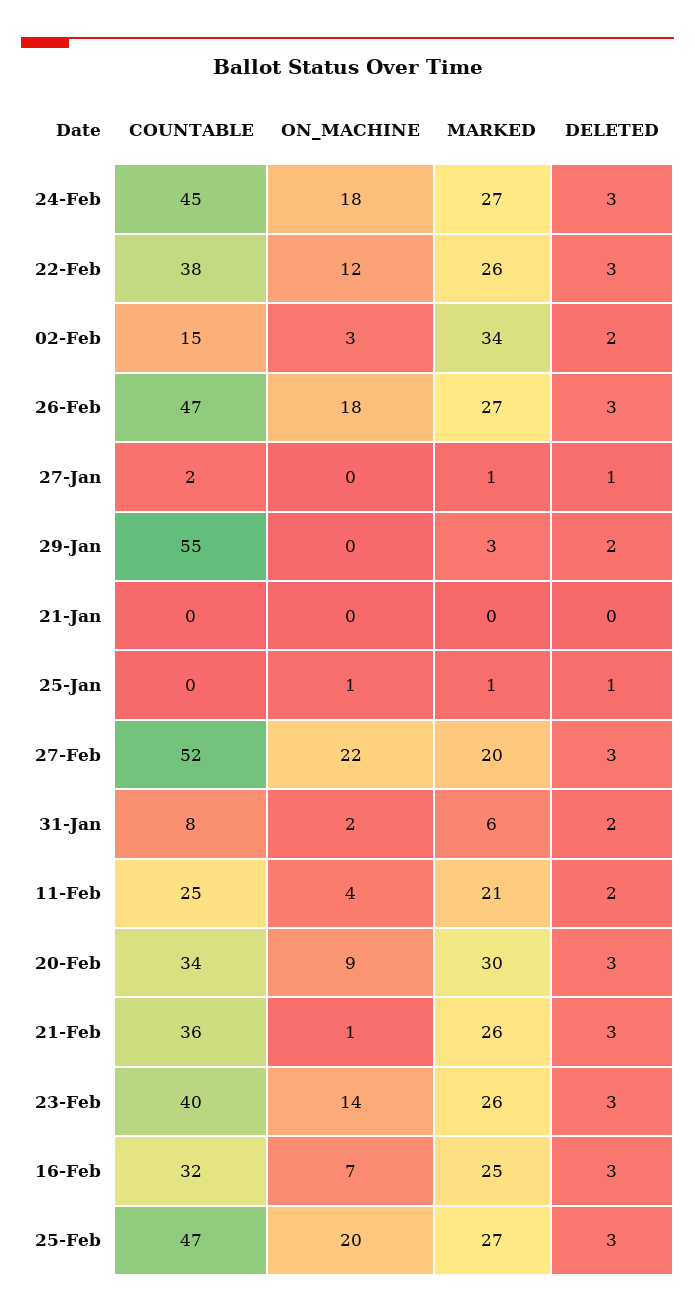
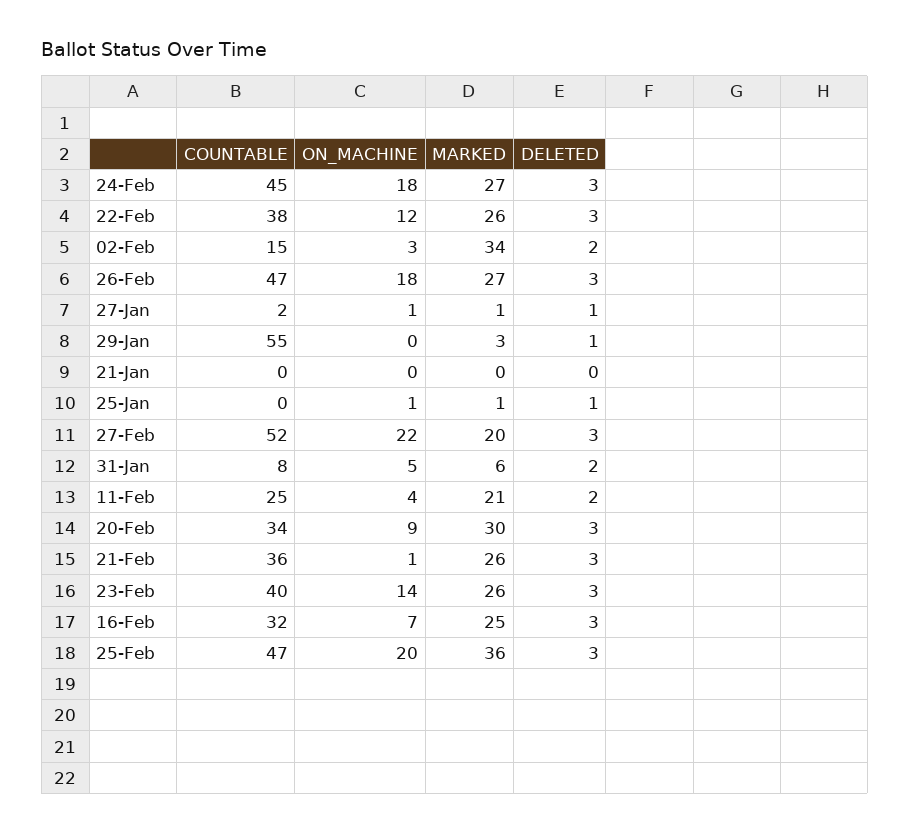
  {
    "COUNTABLE": {
      "24-Feb": 45,
      "22-Feb": 38,
      "02-Feb": 15,
      "26-Feb": 47,
      "27-Jan": 2,
      "29-Jan": 55,
      "21-Jan": 0,
      "25-Jan": 0,
      "27-Feb": 52,
      "31-Jan": 8,
      "11-Feb": 25,
      "20-Feb": 34,
      "21-Feb": 36,
      "23-Feb": 40,
      "16-Feb": 32,
      "25-Feb": 47
    },
    "ON_MACHINE": {
      "24-Feb": 18,
      "22-Feb": 12,
      "02-Feb": 3,
      "26-Feb": 18,
-     "27-Jan": 0,
+     "27-Jan": 1,
      "29-Jan": 0,
      "21-Jan": 0,
      "25-Jan": 1,
      "27-Feb": 22,
-     "31-Jan": 2,
+     "31-Jan": 5,
      "11-Feb": 4,
      "20-Feb": 9,
      "21-Feb": 1,
      "23-Feb": 14,
      "16-Feb": 7,
      "25-Feb": 20
    },
    "MARKED": {
      "24-Feb": 27,
      "22-Feb": 26,
      "02-Feb": 34,
      "26-Feb": 27,
      "27-Jan": 1,
      "29-Jan": 3,
      "21-Jan": 0,
      "25-Jan": 1,
      "27-Feb": 20,
      "31-Jan": 6,
      "11-Feb": 21,
      "20-Feb": 30,
      "21-Feb": 26,
      "23-Feb": 26,
      "16-Feb": 25,
-     "25-Feb": 27
+     "25-Feb": 36
    },
    "DELETED": {
      "24-Feb": 3,
      "22-Feb": 3,
      "02-Feb": 2,
      "26-Feb": 3,
      "27-Jan": 1,
-     "29-Jan": 2,
+     "29-Jan": 1,
      "21-Jan": 0,
      "25-Jan": 1,
      "27-Feb": 3,
      "31-Jan": 2,
      "11-Feb": 2,
      "20-Feb": 3,
      "21-Feb": 3,
      "23-Feb": 3,
      "16-Feb": 3,
      "25-Feb": 3
    }
  }

